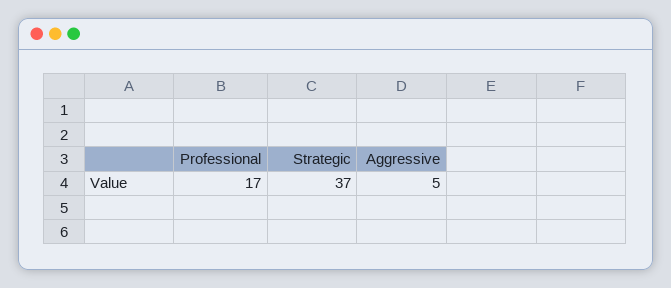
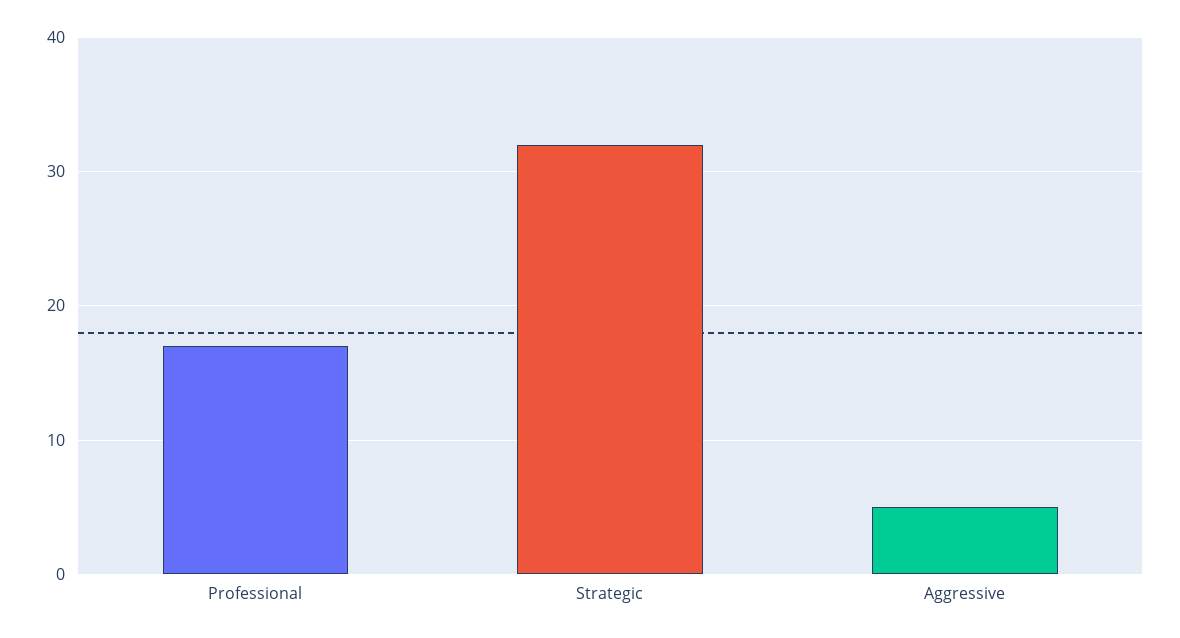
  {
    "Professional": 17,
-   "Strategic": 37,
+   "Strategic": 32,
    "Aggressive": 5
  }

